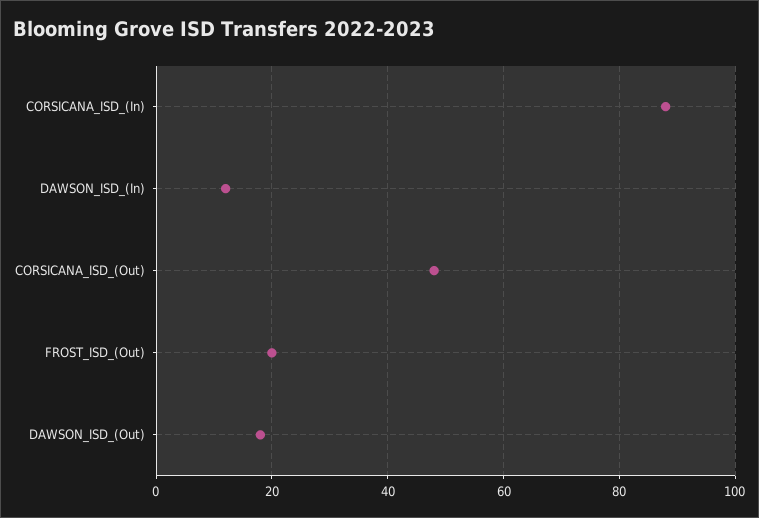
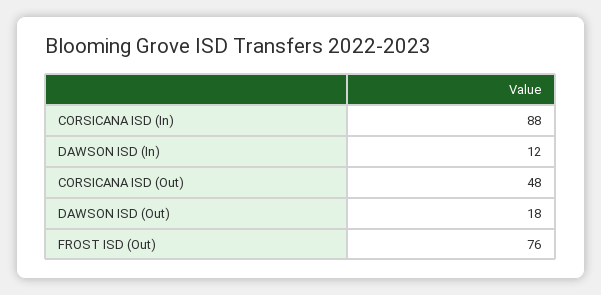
  {
    "CORSICANA_ISD_(In)": 88,
    "DAWSON_ISD_(In)": 12,
    "CORSICANA_ISD_(Out)": 48,
-   "FROST_ISD_(Out)": 20,
+   "FROST_ISD_(Out)": 76,
    "DAWSON_ISD_(Out)": 18
  }

